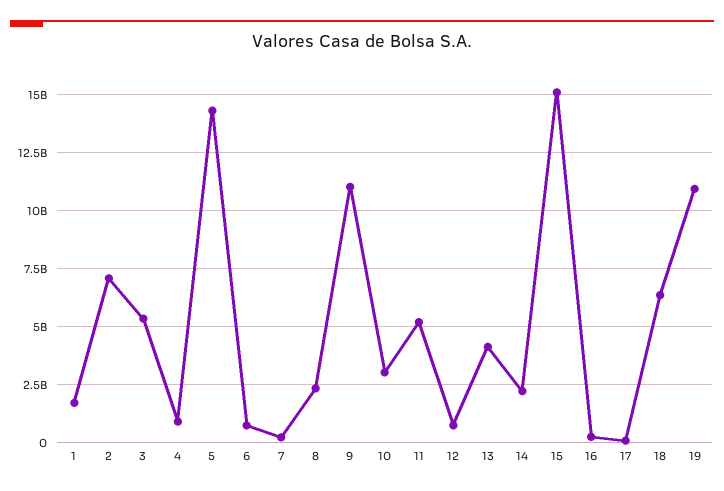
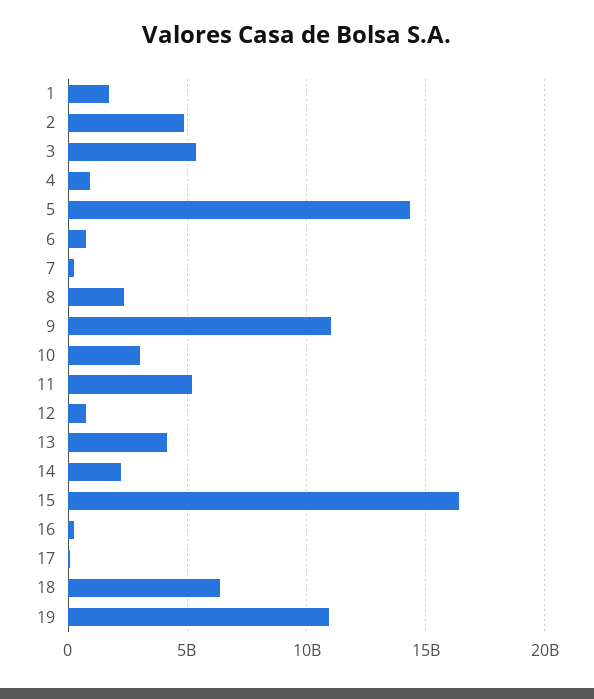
  {
    "1": 1500000000,
-   "2": 7000000000,
+   "2": 5000000000,
    "3": 5500000000,
    "4": 1000000000,
    "5": 14500000000,
    "6": 500000000,
    "7": 0,
    "8": 2500000000,
    "9": 11000000000,
    "10": 3000000000,
    "11": 5000000000,
    "12": 500000000,
    "13": 4000000000,
    "14": 2000000000,
-   "15": 15000000000,
+   "15": 16500000000,
    "16": 0,
    "17": 0,
    "18": 6500000000,
    "19": 11000000000
  }

